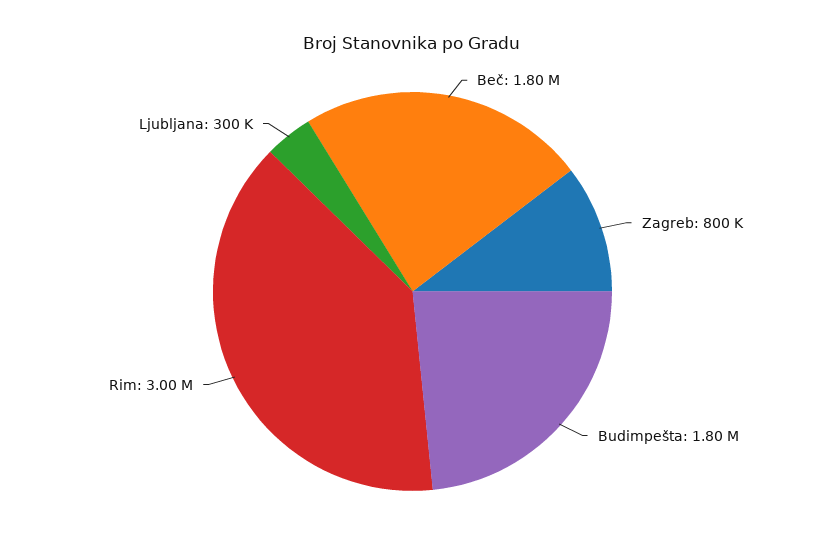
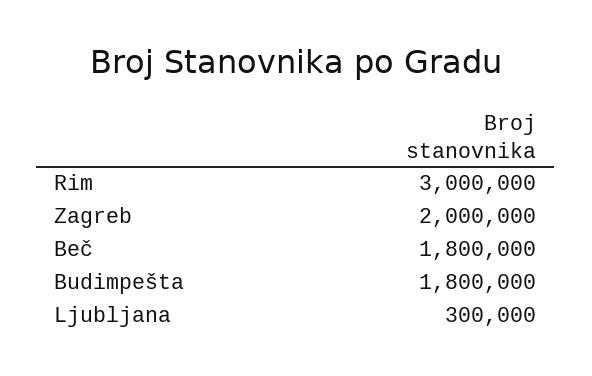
  {
    "Beč": 1800000,
-   "Zagreb": 800000,
+   "Zagreb": 2000000,
    "Budimpešta": 1800000,
    "Rim": 3000000,
    "Ljubljana": 300000
  }

